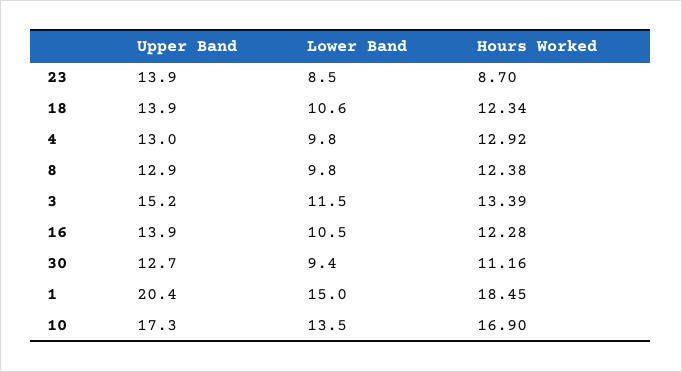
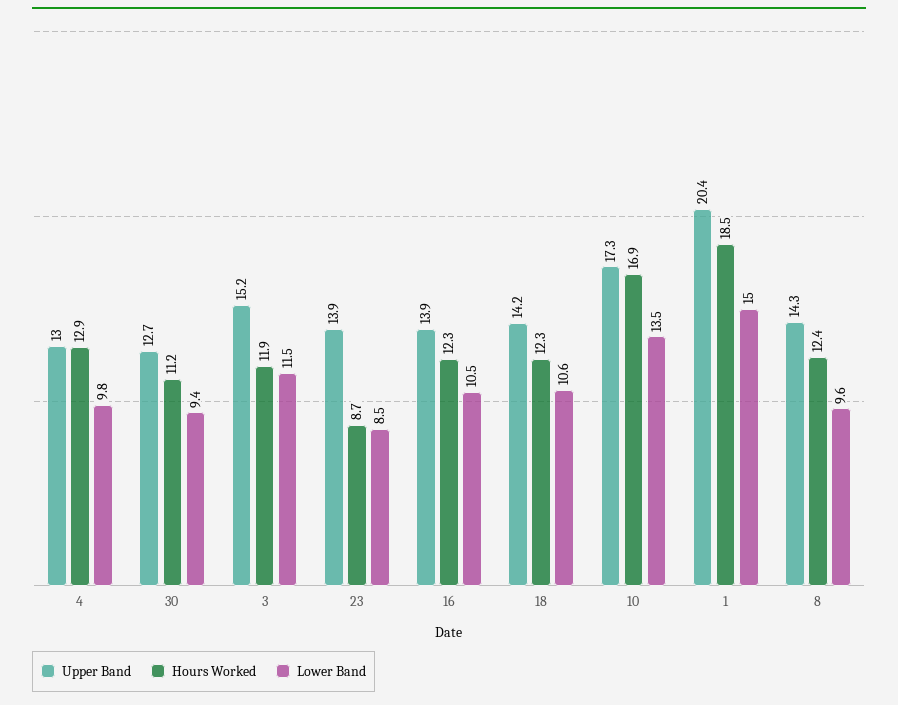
  {
    "Upper Band": {
      "23": 13.9,
-     "18": 13.9,
+     "18": 14.2,
      "4": 13,
-     "8": 12.9,
+     "8": 14.3,
      "3": 15.2,
      "16": 13.9,
      "30": 12.7,
      "1": 20.4,
      "10": 17.3
    },
    "Lower Band": {
      "23": 8.5,
      "18": 10.6,
      "4": 9.8,
-     "8": 9.8,
+     "8": 9.6,
      "3": 11.5,
      "16": 10.5,
      "30": 9.4,
      "1": 15,
      "10": 13.5
    },
    "Hours Worked": {
      "23": 8.7,
      "18": 12.34,
      "4": 12.92,
      "8": 12.38,
-     "3": 13.39,
+     "3": 11.9,
      "16": 12.28,
      "30": 11.16,
      "1": 18.45,
      "10": 16.9
    }
  }

